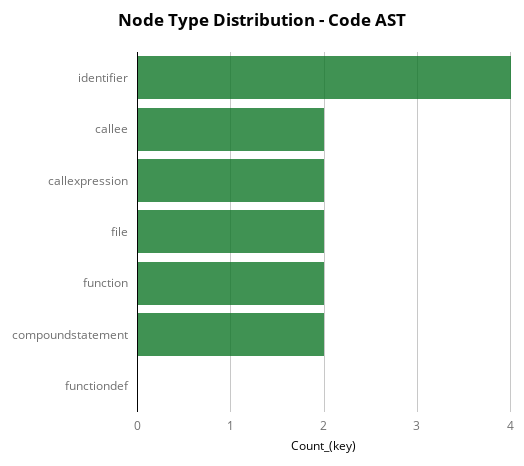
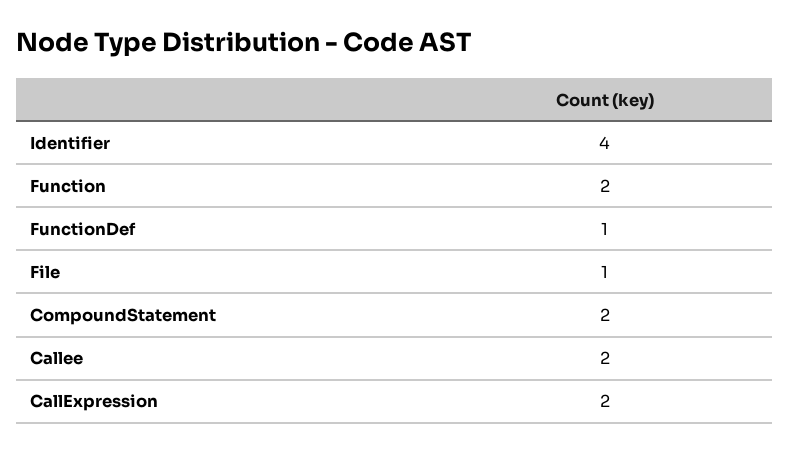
  {
    "identifier": 4,
    "callee": 2,
    "callexpression": 2,
-   "file": 2,
+   "file": 1,
    "function": 2,
    "compoundstatement": 2,
-   "functiondef": 0
+   "functiondef": 1
  }

